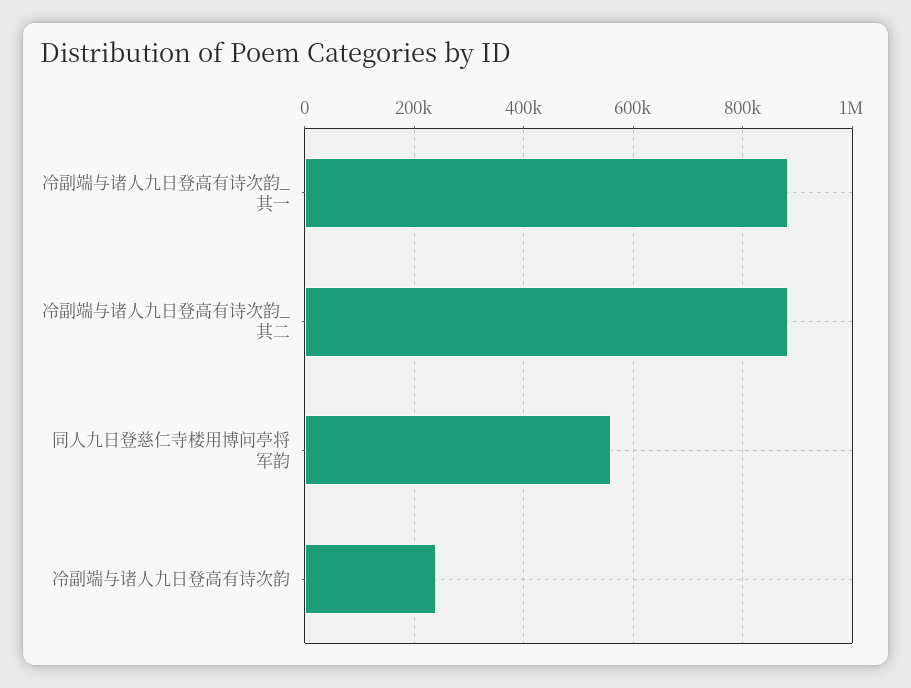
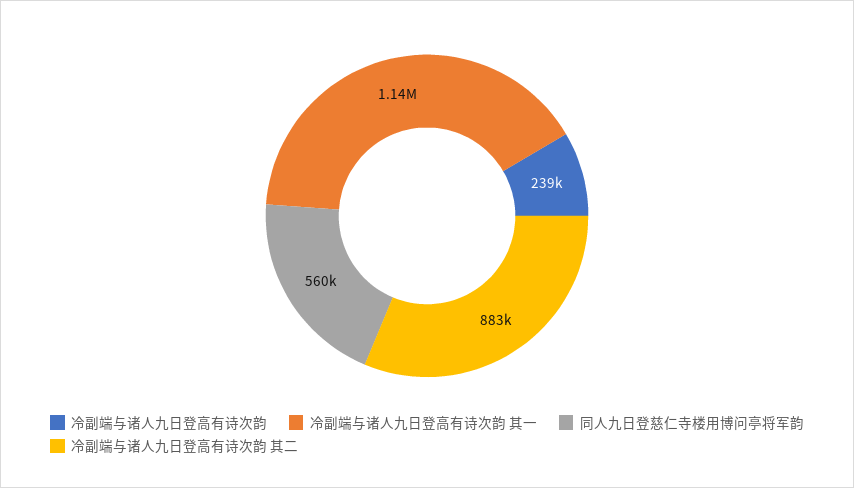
  {
-   "冷副端与诸人九日登高有诗次韵_其一": 880000,
+   "冷副端与诸人九日登高有诗次韵_其一": 1140000,
    "冷副端与诸人九日登高有诗次韵_其二": 883000,
    "同人九日登慈仁寺楼用博问亭将军韵": 560000,
    "冷副端与诸人九日登高有诗次韵": 239000
  }

